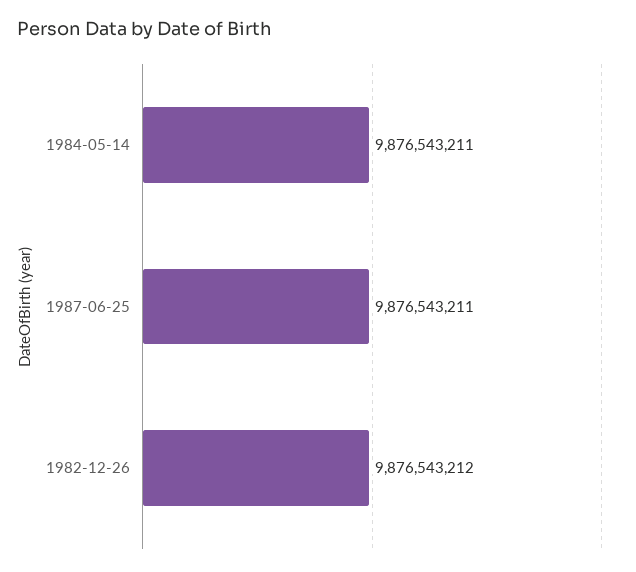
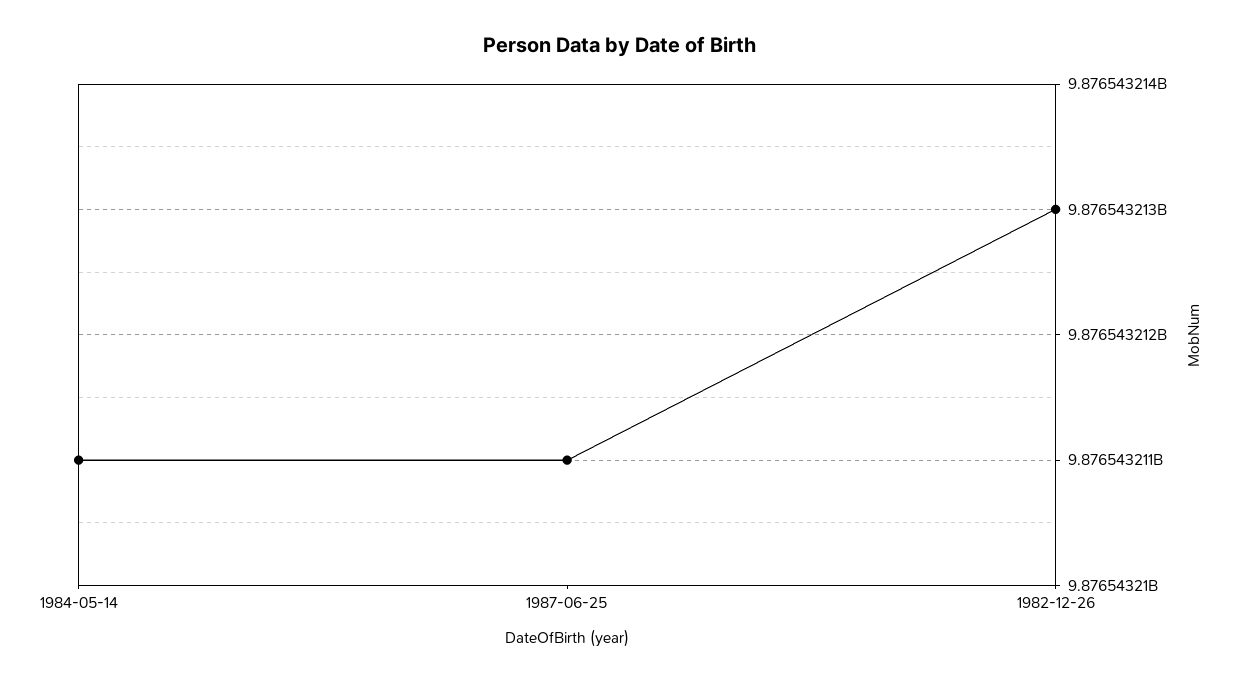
  {
    "1984-05-14": 9876543211,
    "1987-06-25": 9876543211,
-   "1982-12-26": 9876543212
+   "1982-12-26": 9876543213
  }

